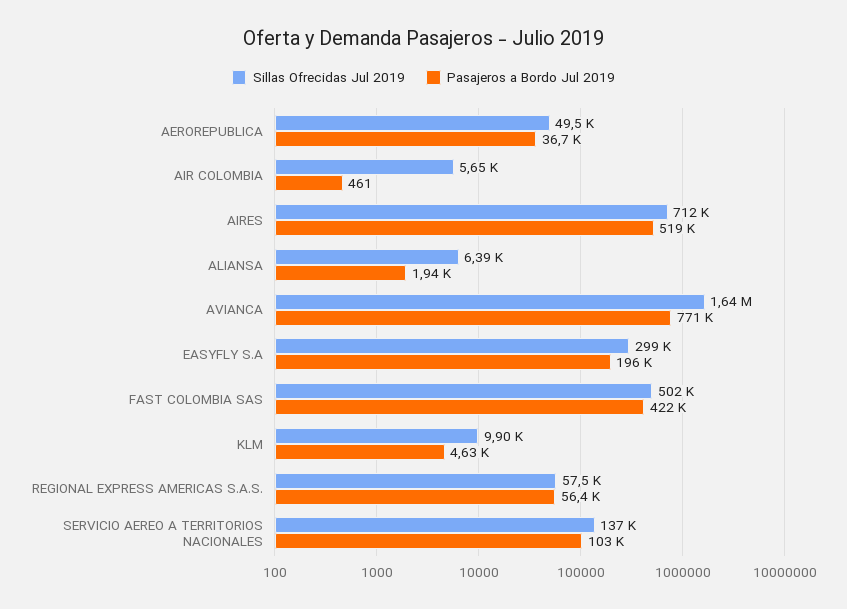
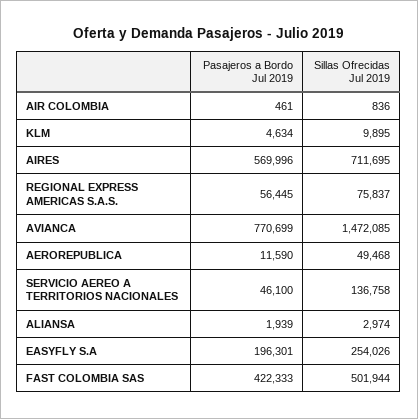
  {
    "Sillas Ofrecidas Jul 2019": {
      "AEROREPUBLICA": 49468,
-     "AIR COLOMBIA": 5650,
+     "AIR COLOMBIA": 836,
      "AIRES": 711695,
-     "ALIANSA": 6390,
+     "ALIANSA": 2974,
-     "AVIANCA": 1640000,
+     "AVIANCA": 1472085,
-     "EASYFLY S.A": 299000,
+     "EASYFLY S.A": 254026,
      "FAST COLOMBIA SAS": 501944,
      "KLM": 9895,
-     "REGIONAL EXPRESS AMERICAS S.A.S.": 57500,
+     "REGIONAL EXPRESS AMERICAS S.A.S.": 75837,
      "SERVICIO AEREO A TERRITORIOS NACIONALES": 136758
    },
    "Pasajeros a Bordo Jul 2019": {
-     "AEROREPUBLICA": 36700,
+     "AEROREPUBLICA": 11590,
      "AIR COLOMBIA": 461,
-     "AIRES": 519000,
+     "AIRES": 569996,
      "ALIANSA": 1939,
      "AVIANCA": 770699,
      "EASYFLY S.A": 196301,
      "FAST COLOMBIA SAS": 422333,
      "KLM": 4634,
      "REGIONAL EXPRESS AMERICAS S.A.S.": 56445,
-     "SERVICIO AEREO A TERRITORIOS NACIONALES": 103000
+     "SERVICIO AEREO A TERRITORIOS NACIONALES": 46100
    }
  }

